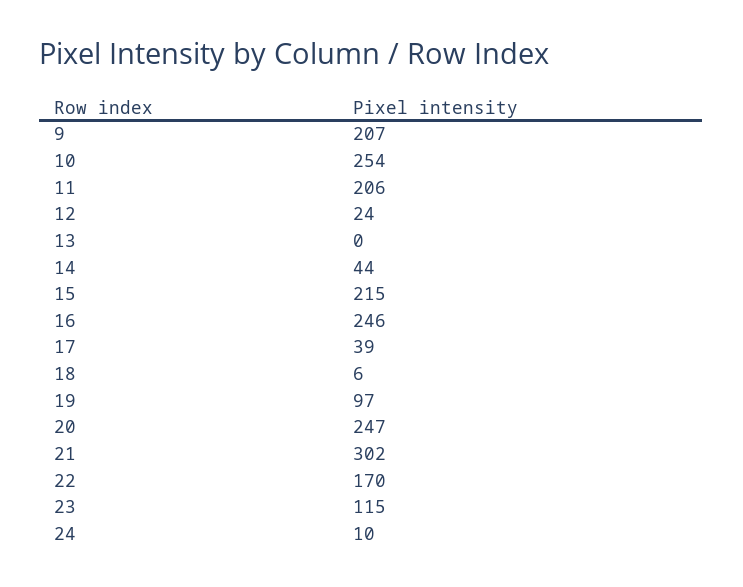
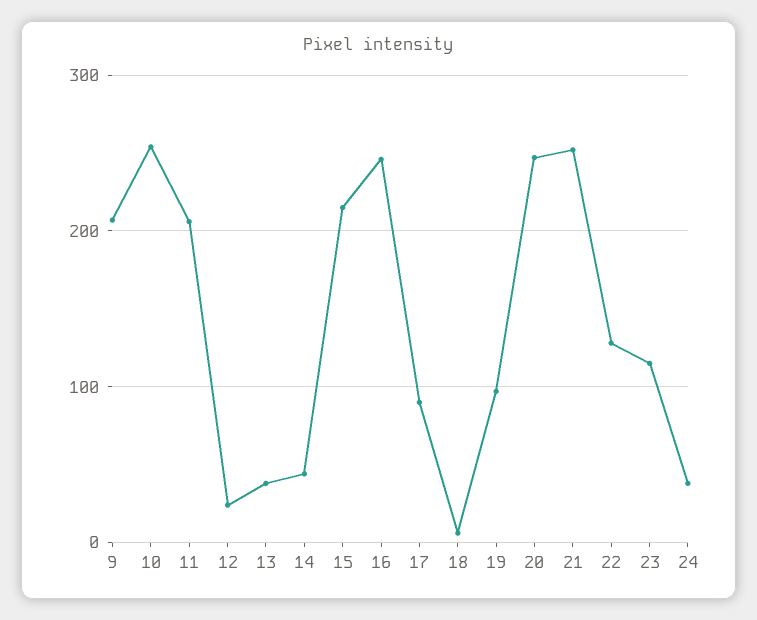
  {
    "9": 207,
    "10": 254,
    "11": 206,
    "12": 24,
-   "13": 0,
+   "13": 40,
    "14": 44,
    "15": 215,
    "16": 246,
-   "17": 39,
+   "17": 90,
    "18": 6,
    "19": 97,
    "20": 247,
-   "21": 302,
+   "21": 250,
-   "22": 170,
+   "22": 130,
    "23": 115,
-   "24": 10
+   "24": 40
  }

